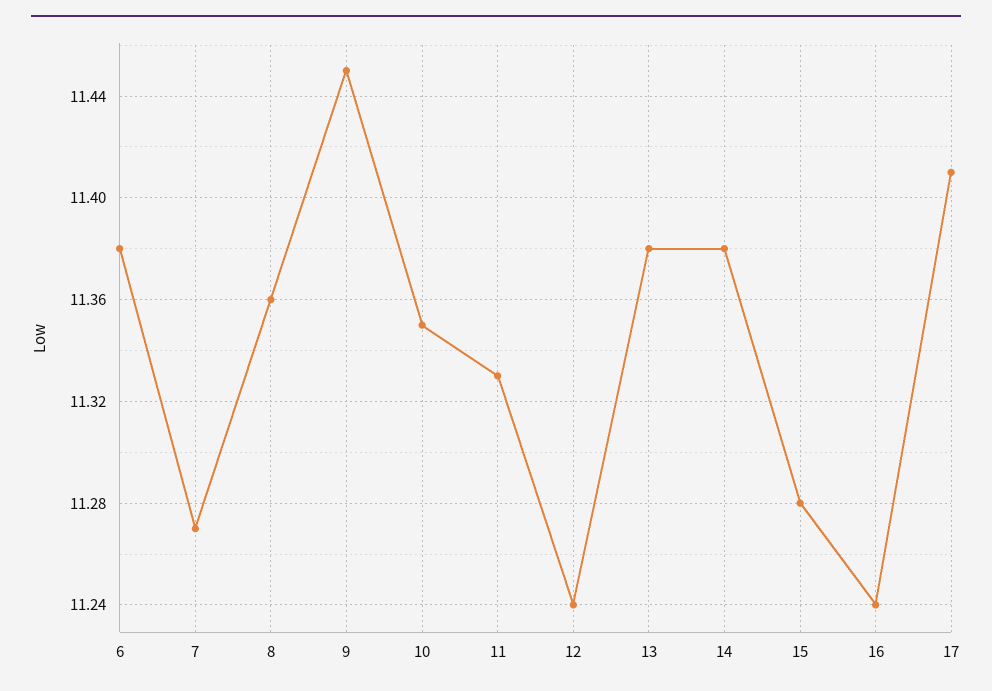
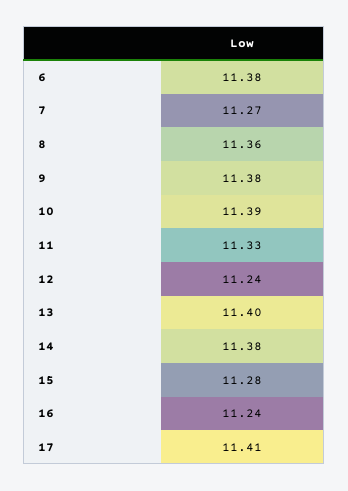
  {
    "6": 11.38,
    "7": 11.27,
    "8": 11.36,
-   "9": 11.45,
+   "9": 11.38,
-   "10": 11.35,
+   "10": 11.39,
    "11": 11.33,
    "12": 11.24,
-   "13": 11.38,
+   "13": 11.4,
    "14": 11.38,
    "15": 11.28,
    "16": 11.24,
    "17": 11.41
  }

